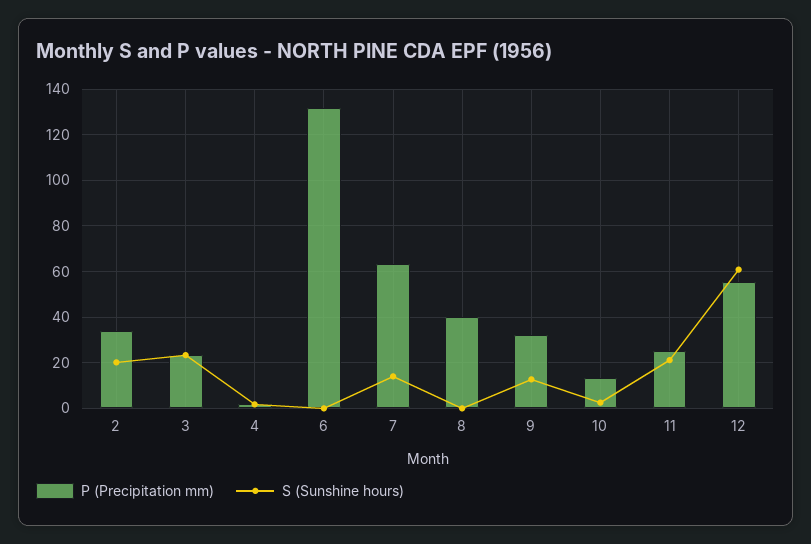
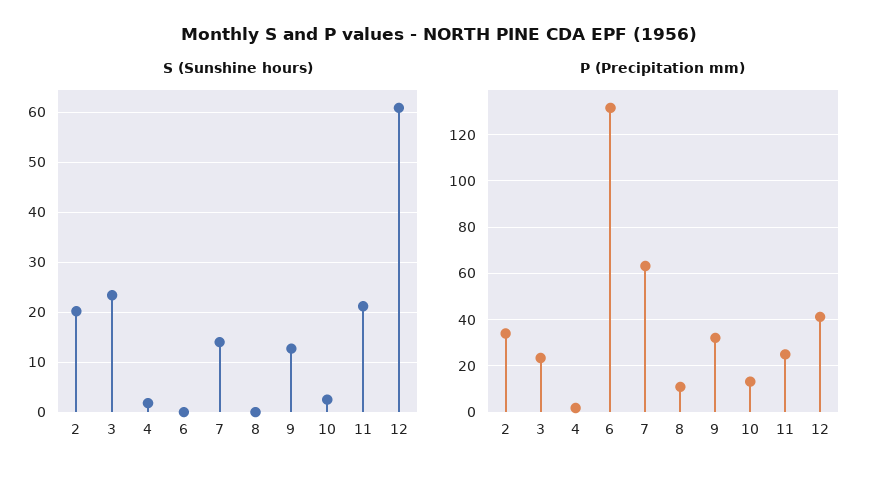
  {
    "P (Precipitation mm)": {
      "2": 35,
      "3": 25,
      "4": 0,
      "6": 130,
      "7": 65,
-     "8": 40,
+     "8": 10,
      "9": 30,
      "10": 15,
      "11": 25,
-     "12": 55
+     "12": 40
    },
    "S (Sunshine hours)": {
      "2": 20,
      "3": 24,
      "4": 2,
      "6": 0,
      "7": 14,
      "8": 0,
      "9": 12,
      "10": 2,
      "11": 22,
      "12": 60
    }
  }

